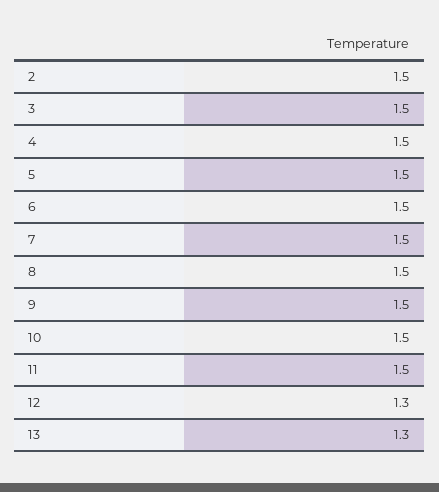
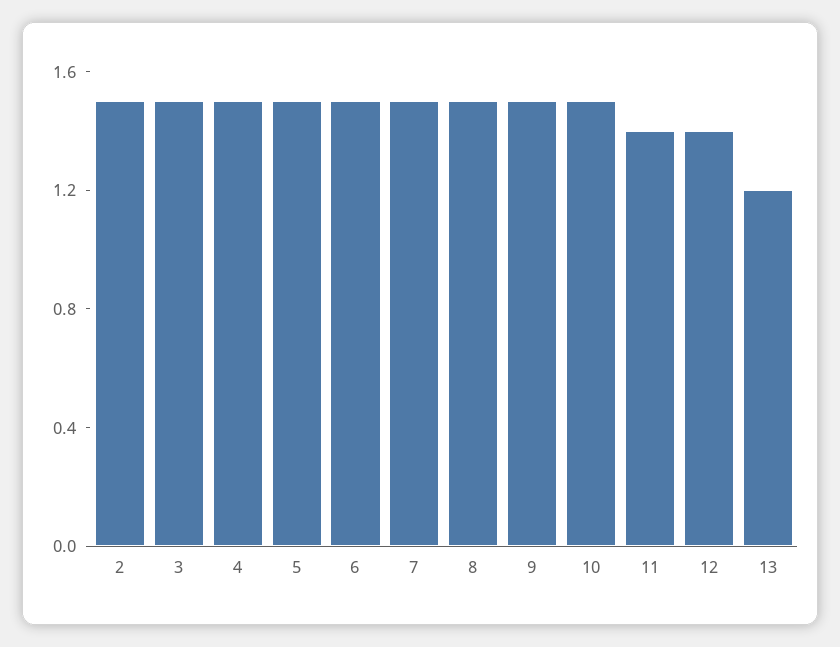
  {
    "2": 1.5,
    "3": 1.5,
    "4": 1.5,
    "5": 1.5,
    "6": 1.5,
    "7": 1.5,
    "8": 1.5,
    "9": 1.5,
    "10": 1.5,
-   "11": 1.5,
+   "11": 1.4,
-   "12": 1.3,
+   "12": 1.4,
-   "13": 1.3
+   "13": 1.2
  }

